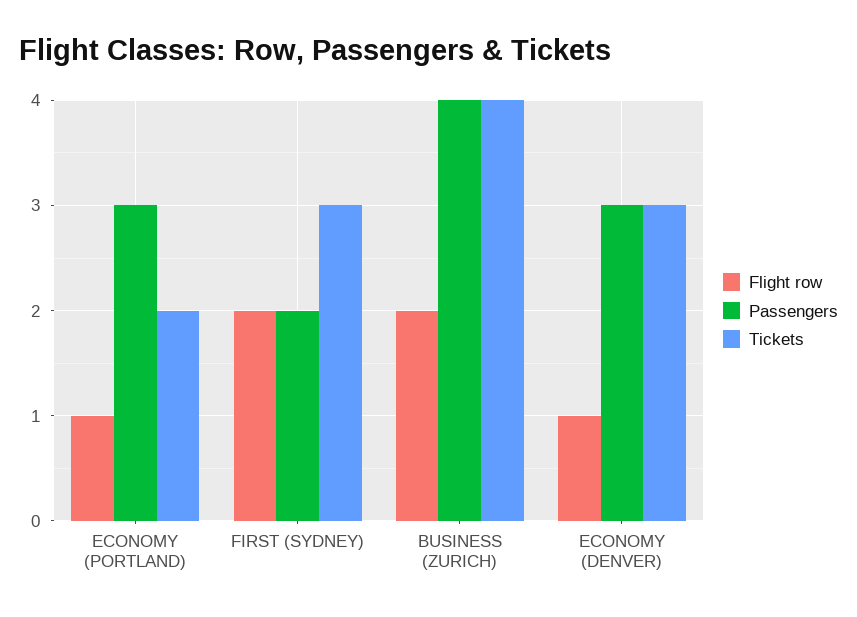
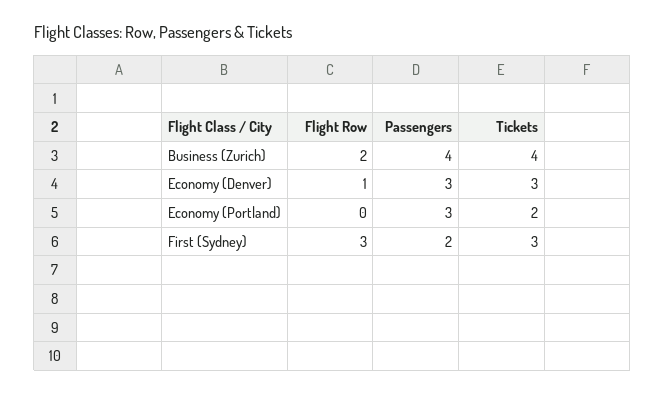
  {
    "Flight row": {
-     "ECONOMY (PORTLAND)": 1,
+     "ECONOMY (PORTLAND)": 0,
-     "FIRST (SYDNEY)": 2,
+     "FIRST (SYDNEY)": 3,
      "BUSINESS (ZURICH)": 2,
      "ECONOMY (DENVER)": 1
    },
    "Passengers": {
      "ECONOMY (PORTLAND)": 3,
      "FIRST (SYDNEY)": 2,
      "BUSINESS (ZURICH)": 4,
      "ECONOMY (DENVER)": 3
    },
    "Tickets": {
      "ECONOMY (PORTLAND)": 2,
      "FIRST (SYDNEY)": 3,
      "BUSINESS (ZURICH)": 4,
      "ECONOMY (DENVER)": 3
    }
  }

